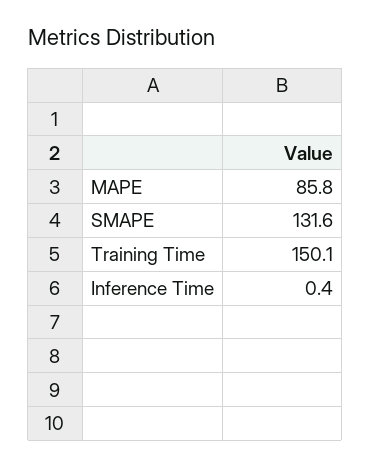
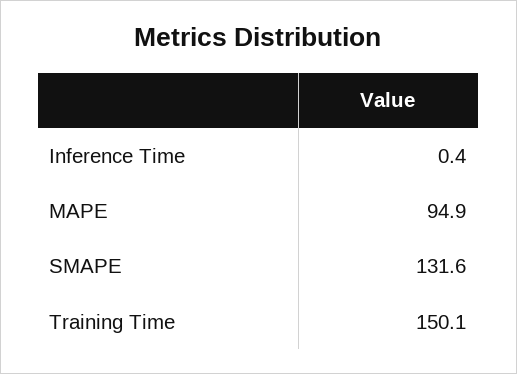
  {
-   "MAPE": 85.8,
+   "MAPE": 94.9,
    "SMAPE": 131.6,
    "Training Time": 150.1,
    "Inference Time": 0.4
  }

